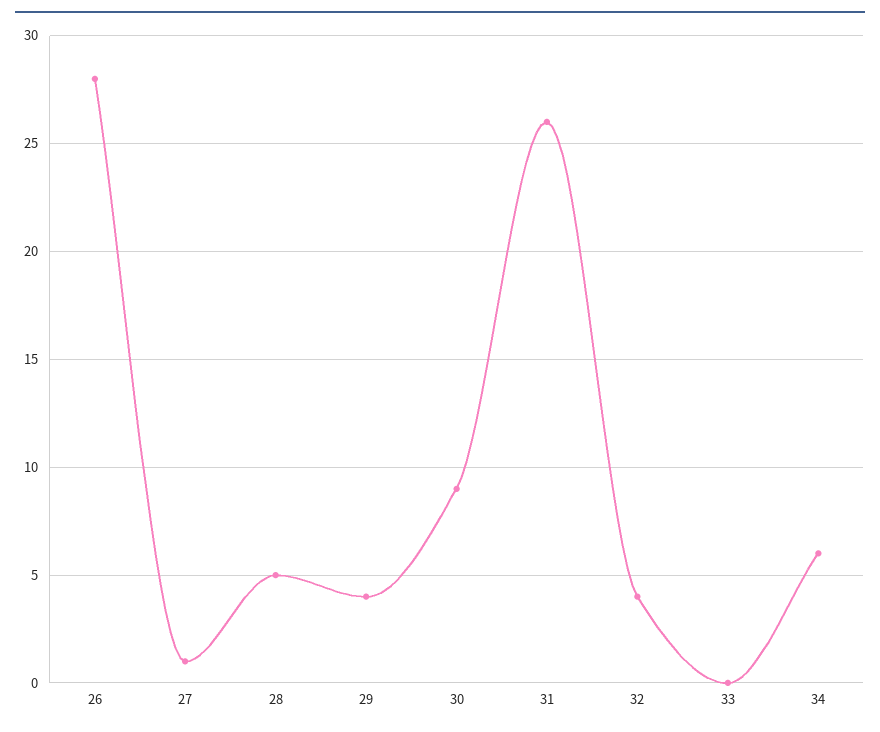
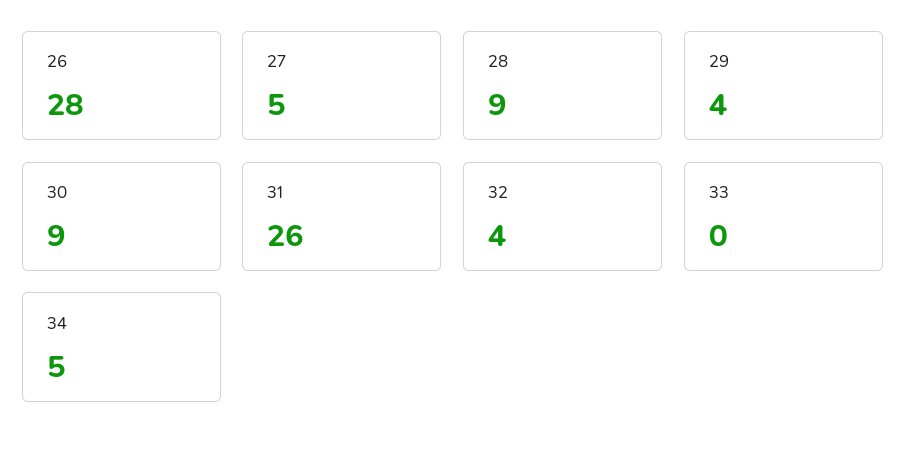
  {
    "26": 28,
-   "27": 1,
+   "27": 5,
-   "28": 5,
+   "28": 9,
    "29": 4,
    "30": 9,
    "31": 26,
    "32": 4,
    "33": 0,
-   "34": 6
+   "34": 5
  }

